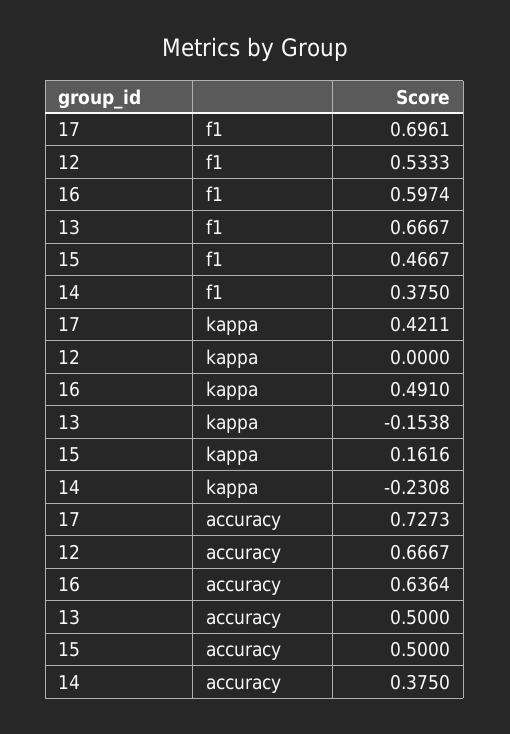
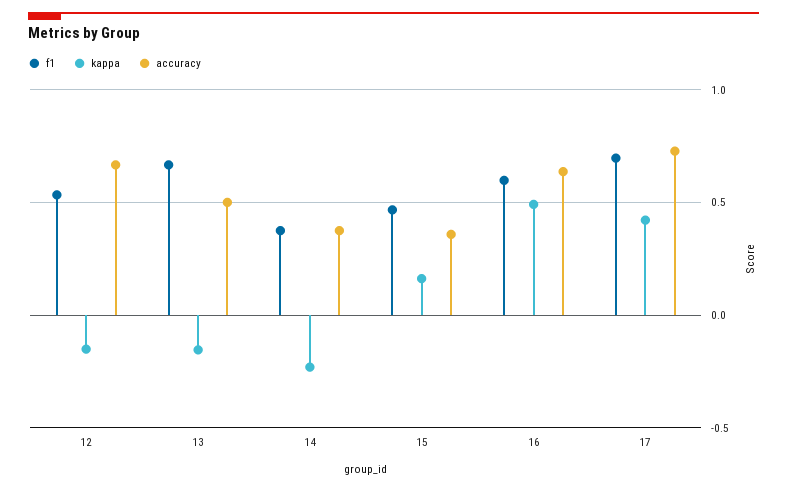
  {
    "f1": {
      "17": 0.6961,
      "12": 0.5333,
      "16": 0.5974,
      "13": 0.6667,
      "15": 0.4667,
      "14": 0.375
    },
    "kappa": {
      "17": 0.4211,
-     "12": 0,
+     "12": -0.15,
      "16": 0.491,
      "13": -0.1538,
      "15": 0.1616,
      "14": -0.2308
    },
    "accuracy": {
      "17": 0.7273,
      "12": 0.6667,
      "16": 0.6364,
      "13": 0.5,
-     "15": 0.5,
+     "15": 0.35,
      "14": 0.375
    }
  }

